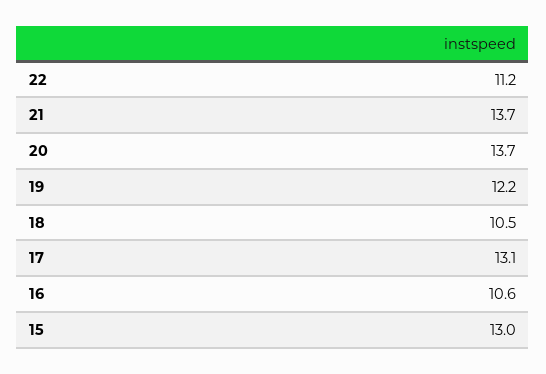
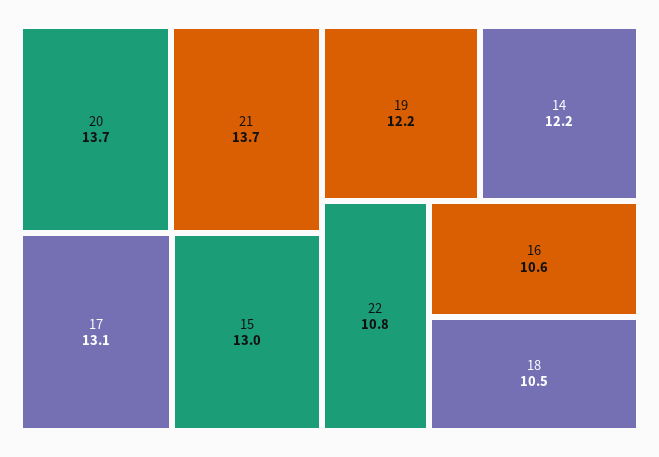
  {
-   "22": 11.2,
+   "22": 10.8,
    "21": 13.7,
    "20": 13.7,
    "19": 12.2,
    "18": 10.5,
    "17": 13.1,
    "16": 10.6,
-   "15": 13
+   "15": 13,
+   "14": 12.2
  }

